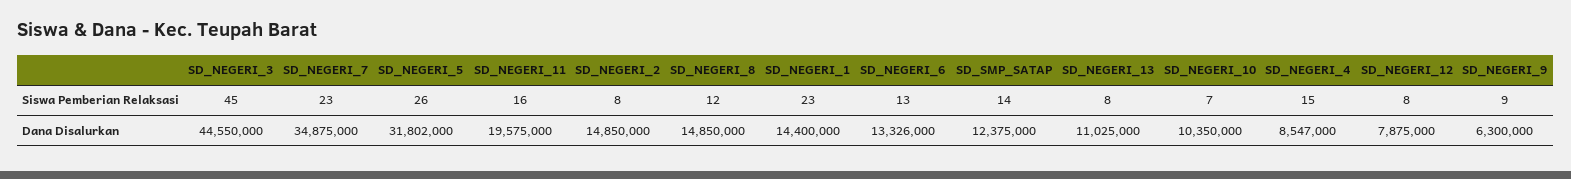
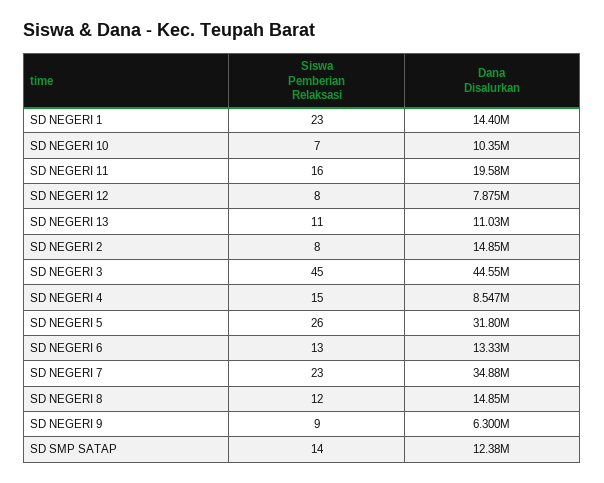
  {
    "SD_NEGERI_3": {
      "Siswa Pemberian Relaksasi": 45,
      "Dana Disalurkan": 44550000
    },
    "SD_NEGERI_7": {
      "Siswa Pemberian Relaksasi": 23,
      "Dana Disalurkan": 34875000
    },
    "SD_NEGERI_5": {
      "Siswa Pemberian Relaksasi": 26,
      "Dana Disalurkan": 31802000
    },
    "SD_NEGERI_11": {
      "Siswa Pemberian Relaksasi": 16,
      "Dana Disalurkan": 19575000
    },
    "SD_NEGERI_2": {
      "Siswa Pemberian Relaksasi": 8,
      "Dana Disalurkan": 14850000
    },
    "SD_NEGERI_8": {
      "Siswa Pemberian Relaksasi": 12,
      "Dana Disalurkan": 14850000
    },
    "SD_NEGERI_1": {
      "Siswa Pemberian Relaksasi": 23,
      "Dana Disalurkan": 14400000
    },
    "SD_NEGERI_6": {
      "Siswa Pemberian Relaksasi": 13,
      "Dana Disalurkan": 13326000
    },
    "SD_SMP_SATAP": {
      "Siswa Pemberian Relaksasi": 14,
      "Dana Disalurkan": 12375000
    },
    "SD_NEGERI_13": {
-     "Siswa Pemberian Relaksasi": 8,
+     "Siswa Pemberian Relaksasi": 11,
      "Dana Disalurkan": 11025000
    },
    "SD_NEGERI_10": {
      "Siswa Pemberian Relaksasi": 7,
      "Dana Disalurkan": 10350000
    },
    "SD_NEGERI_4": {
      "Siswa Pemberian Relaksasi": 15,
      "Dana Disalurkan": 8547000
    },
    "SD_NEGERI_12": {
      "Siswa Pemberian Relaksasi": 8,
      "Dana Disalurkan": 7875000
    },
    "SD_NEGERI_9": {
      "Siswa Pemberian Relaksasi": 9,
      "Dana Disalurkan": 6300000
    }
  }

